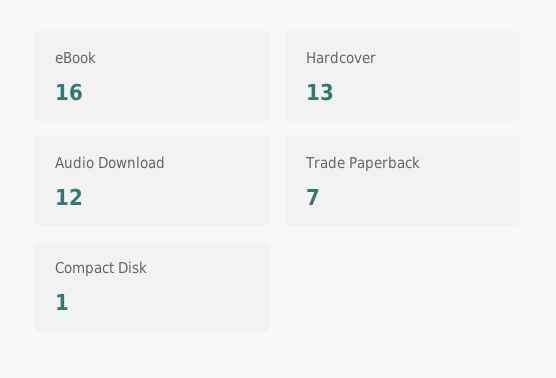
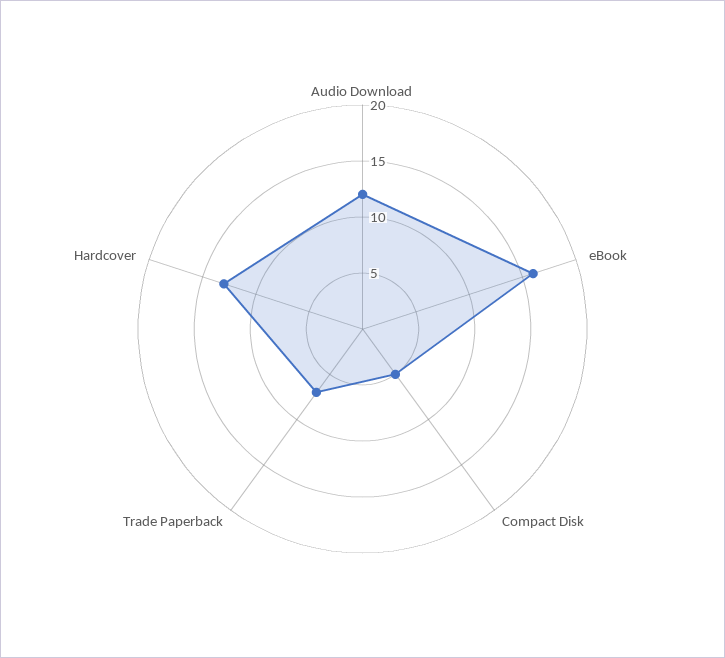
  {
    "eBook": 16,
    "Hardcover": 13,
    "Audio Download": 12,
    "Trade Paperback": 7,
-   "Compact Disk": 1
+   "Compact Disk": 5
  }

